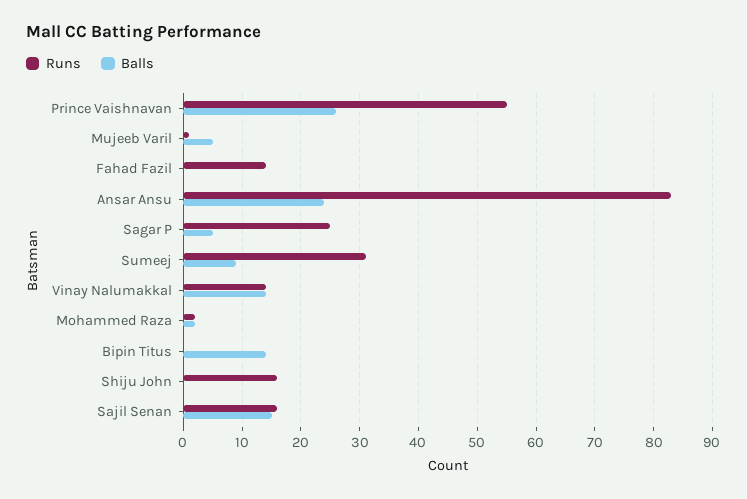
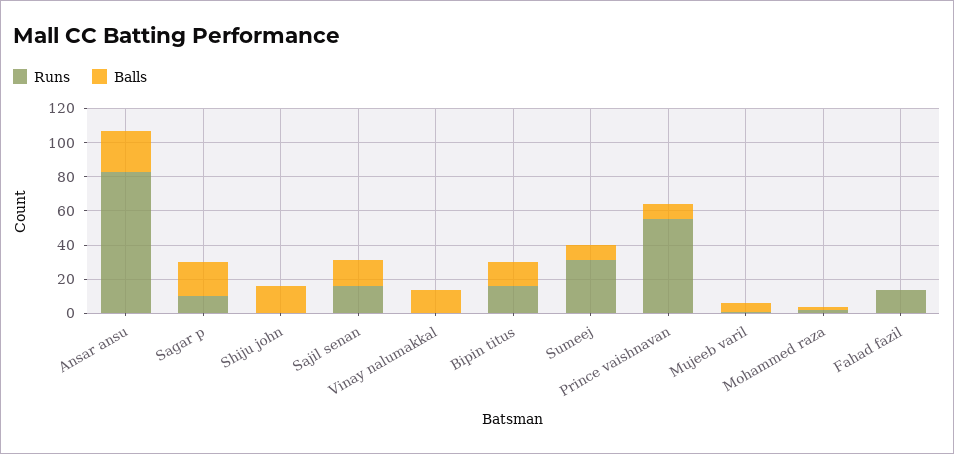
  {
    "Runs": {
      "Prince Vaishnavan": 55,
      "Mujeeb Varil": 0,
      "Fahad Fazil": 15,
      "Ansar Ansu": 85,
-     "Sagar P": 25,
+     "Sagar P": 10,
      "Sumeej": 30,
-     "Vinay Nalumakkal": 15,
+     "Vinay Nalumakkal": 0,
      "Mohammed Raza": 0,
-     "Bipin Titus": 0,
+     "Bipin Titus": 15,
-     "Shiju John": 15,
+     "Shiju John": 0,
      "Sajil Senan": 15
    },
    "Balls": {
-     "Prince Vaishnavan": 25,
+     "Prince Vaishnavan": 10,
      "Mujeeb Varil": 5,
      "Fahad Fazil": 0,
      "Ansar Ansu": 25,
-     "Sagar P": 5,
+     "Sagar P": 20,
      "Sumeej": 10,
      "Vinay Nalumakkal": 15,
      "Mohammed Raza": 0,
      "Bipin Titus": 15,
-     "Shiju John": 0,
+     "Shiju John": 15,
      "Sajil Senan": 15
    }
  }

